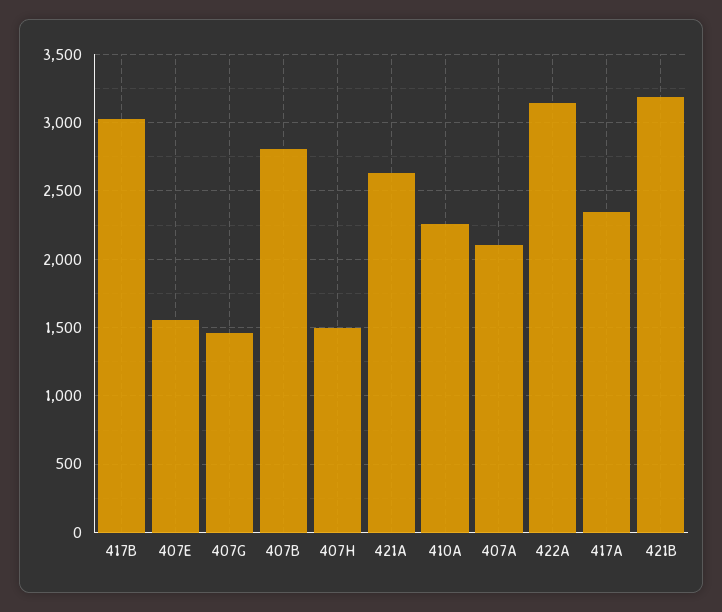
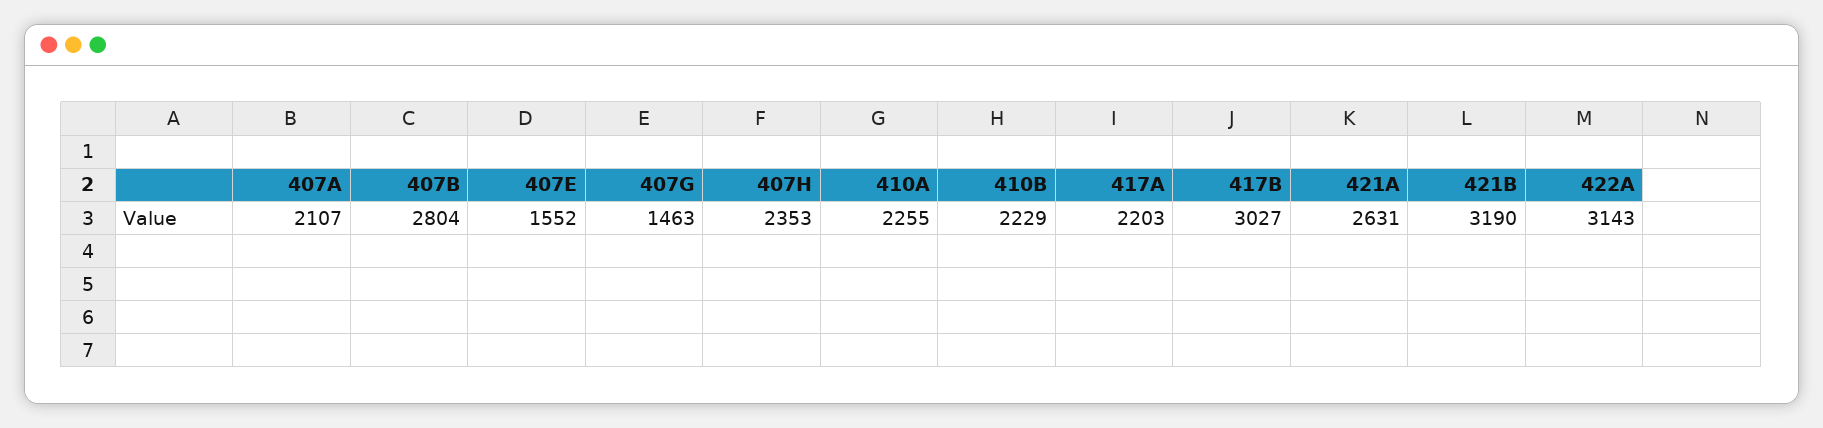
  {
    "417B": 3027,
    "407E": 1552,
    "407G": 1463,
    "407B": 2804,
-   "407H": 1500,
+   "407H": 2353,
    "421A": 2631,
    "410A": 2255,
    "407A": 2107,
    "422A": 3143,
-   "417A": 2350,
+   "417A": 2203,
-   "421B": 3190
+   "421B": 3190,
+   "410B": 2229
  }

